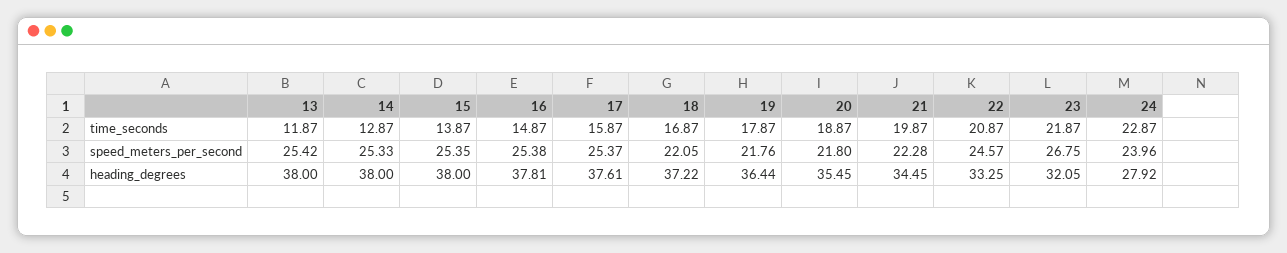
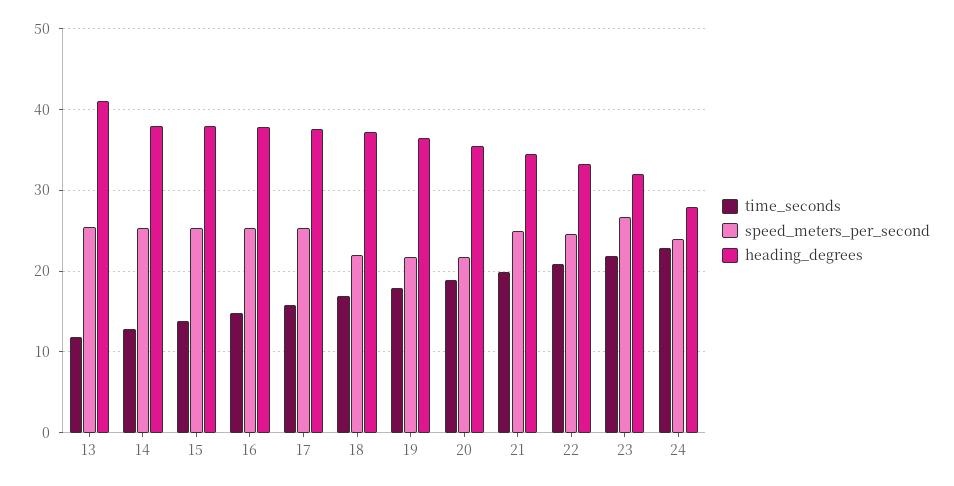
  {
    "time_seconds": {
      "13": 11.87,
      "14": 12.87,
      "15": 13.87,
      "16": 14.87,
      "17": 15.87,
      "18": 16.87,
      "19": 17.87,
      "20": 18.87,
      "21": 19.87,
      "22": 20.87,
      "23": 21.87,
      "24": 22.87
    },
    "speed_meters_per_second": {
      "13": 25.42,
      "14": 25.33,
      "15": 25.35,
      "16": 25.38,
      "17": 25.37,
      "18": 22.05,
      "19": 21.76,
      "20": 21.8,
-     "21": 22.28,
+     "21": 25,
      "22": 24.57,
      "23": 26.75,
      "24": 23.96
    },
    "heading_degrees": {
-     "13": 38,
+     "13": 41,
      "14": 38,
      "15": 38,
      "16": 37.81,
      "17": 37.61,
      "18": 37.22,
      "19": 36.44,
      "20": 35.45,
      "21": 34.45,
      "22": 33.25,
      "23": 32.05,
      "24": 27.92
    }
  }

